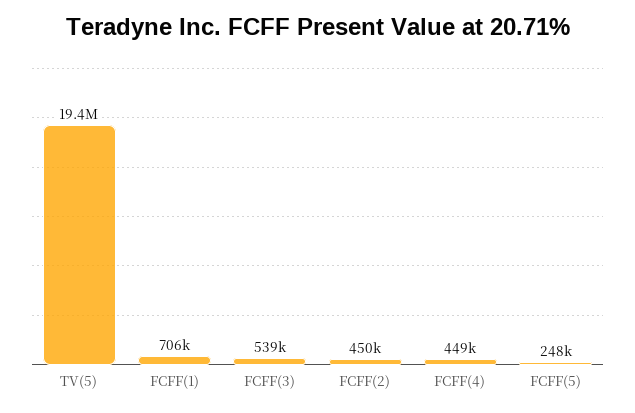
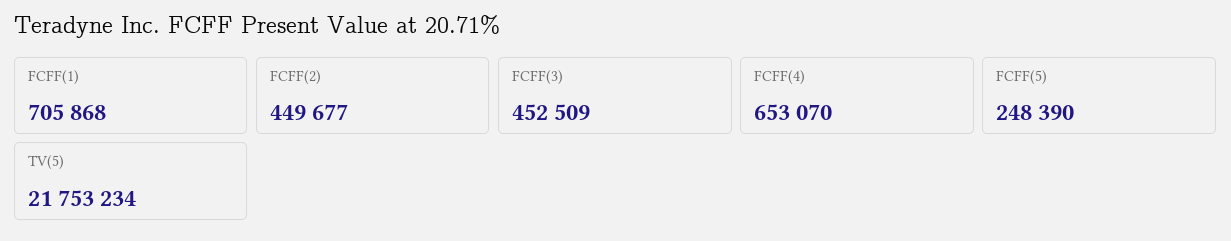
  {
-   "TV(5)": 19400000,
+   "TV(5)": 21753234,
    "FCFF(1)": 705868,
-   "FCFF(3)": 539000,
+   "FCFF(3)": 452509,
    "FCFF(2)": 449677,
-   "FCFF(4)": 449000,
+   "FCFF(4)": 653070,
    "FCFF(5)": 248390
  }

